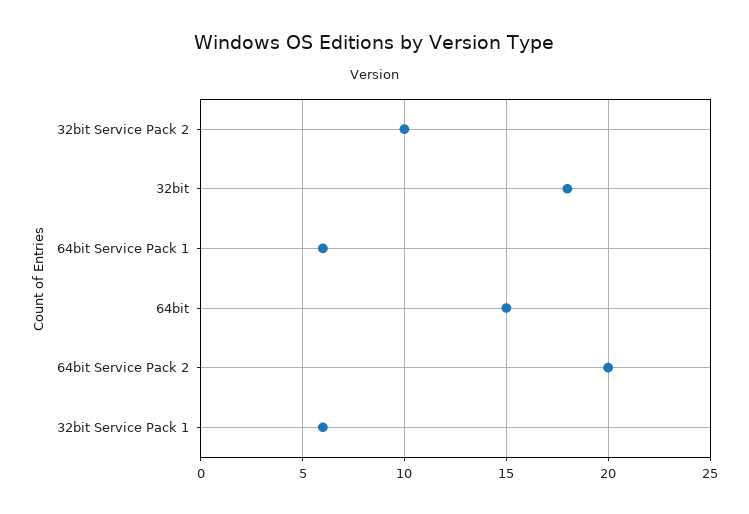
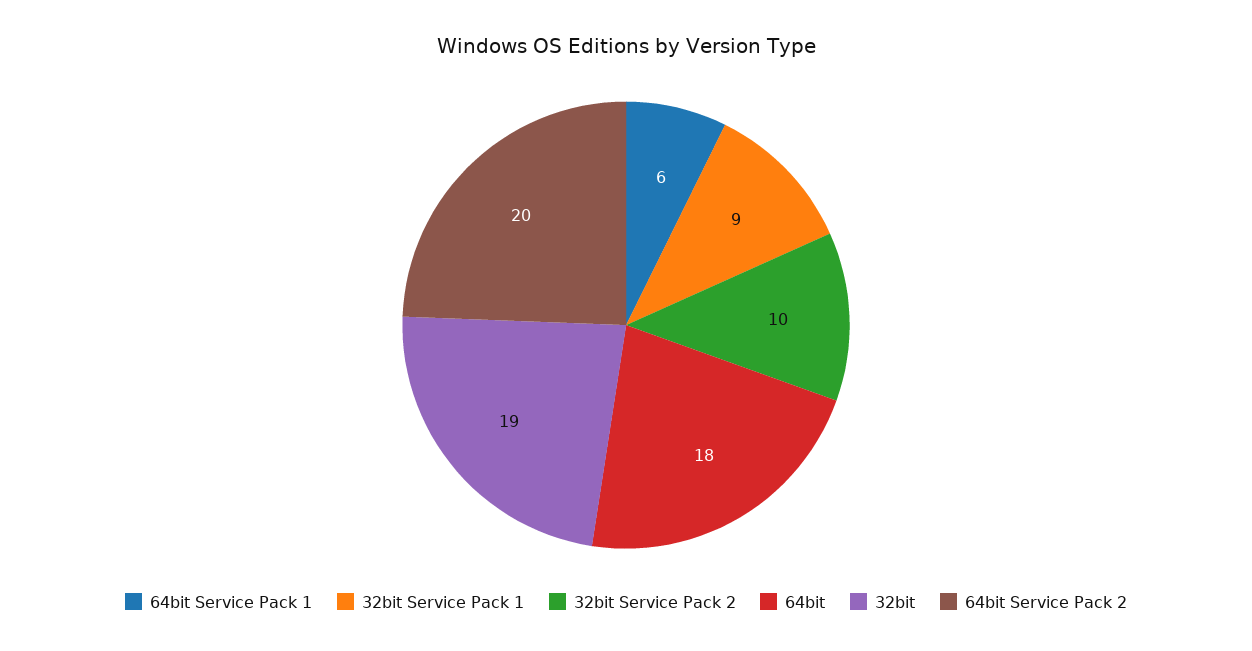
  {
    "32bit Service Pack 2": 10,
-   "32bit": 18,
+   "32bit": 19,
    "64bit Service Pack 1": 6,
-   "64bit": 15,
+   "64bit": 18,
    "64bit Service Pack 2": 20,
-   "32bit Service Pack 1": 6
+   "32bit Service Pack 1": 9
  }

